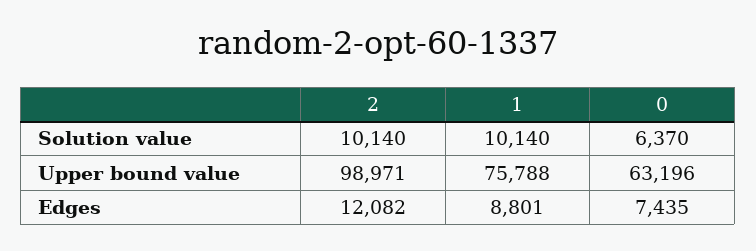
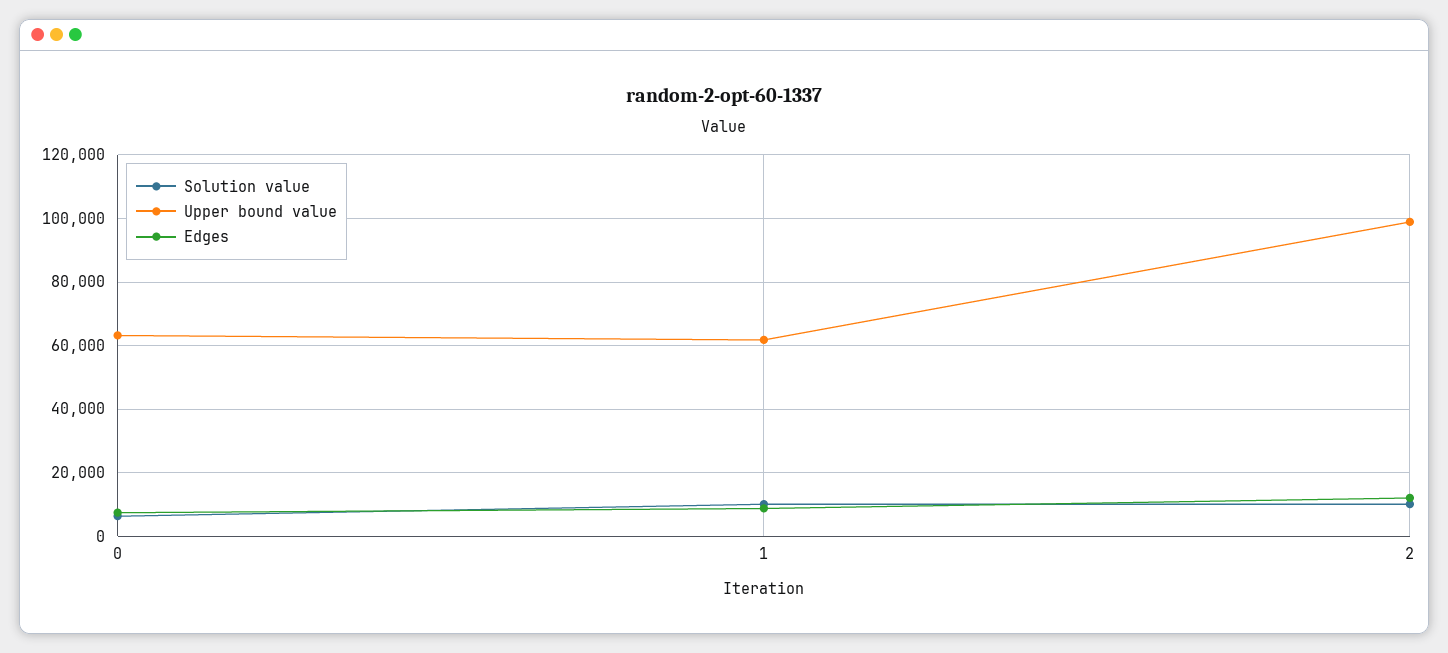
  {
    "Solution value": {
      "2": 10140,
      "1": 10140,
      "0": 6370
    },
    "Upper bound value": {
      "2": 98971,
-     "1": 75788,
+     "1": 62000,
      "0": 63196
    },
    "Edges": {
      "2": 12082,
      "1": 8801,
      "0": 7435
    }
  }

